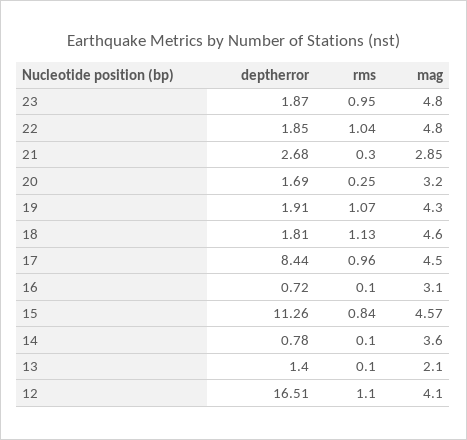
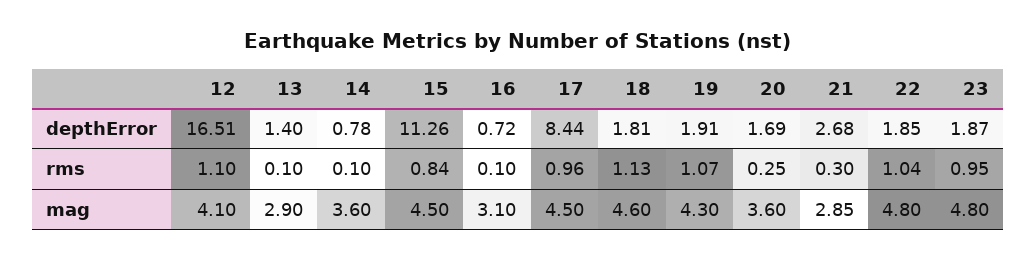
  {
    "deptherror": {
      "23": 1.87,
      "22": 1.85,
      "21": 2.68,
      "20": 1.69,
      "19": 1.91,
      "18": 1.81,
      "17": 8.44,
      "16": 0.72,
      "15": 11.26,
      "14": 0.78,
      "13": 1.4,
      "12": 16.51
    },
    "rms": {
      "23": 0.95,
      "22": 1.04,
      "21": 0.3,
      "20": 0.25,
      "19": 1.07,
      "18": 1.13,
      "17": 0.96,
      "16": 0.1,
      "15": 0.84,
      "14": 0.1,
      "13": 0.1,
      "12": 1.1
    },
    "mag": {
      "23": 4.8,
      "22": 4.8,
      "21": 2.85,
-     "20": 3.2,
+     "20": 3.6,
      "19": 4.3,
      "18": 4.6,
      "17": 4.5,
      "16": 3.1,
-     "15": 4.57,
+     "15": 4.5,
      "14": 3.6,
-     "13": 2.1,
+     "13": 2.9,
      "12": 4.1
    }
  }

